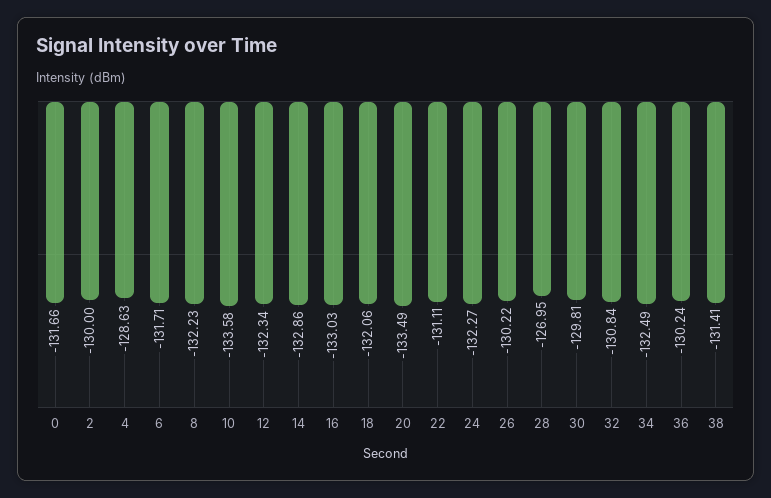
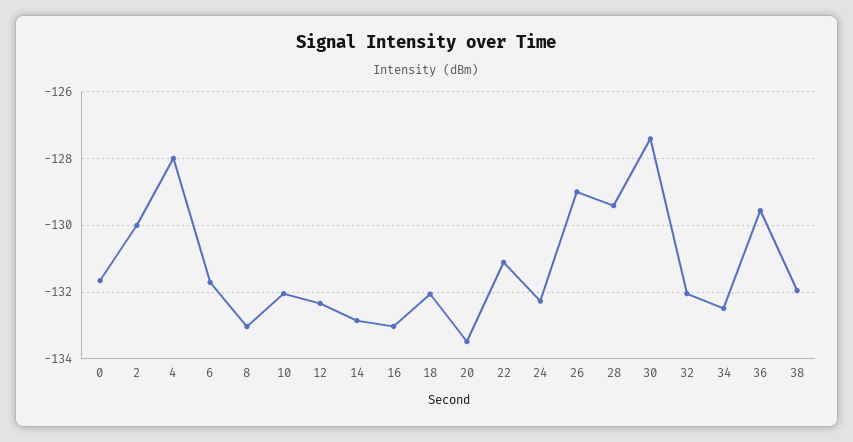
  {
    "0": -131.66,
    "2": -130,
-   "4": -128.63,
+   "4": -128,
    "6": -131.71,
-   "8": -132.23,
+   "8": -133,
-   "10": -133.58,
+   "10": -132,
    "12": -132.34,
    "14": -132.86,
    "16": -133.03,
    "18": -132.06,
    "20": -133.49,
    "22": -131.11,
    "24": -132.27,
-   "26": -130.22,
+   "26": -129,
-   "28": -126.95,
+   "28": -129.4,
-   "30": -129.81,
+   "30": -127.4,
-   "32": -130.84,
+   "32": -132,
    "34": -132.49,
-   "36": -130.24,
+   "36": -129.6,
-   "38": -131.41
+   "38": -132
  }

